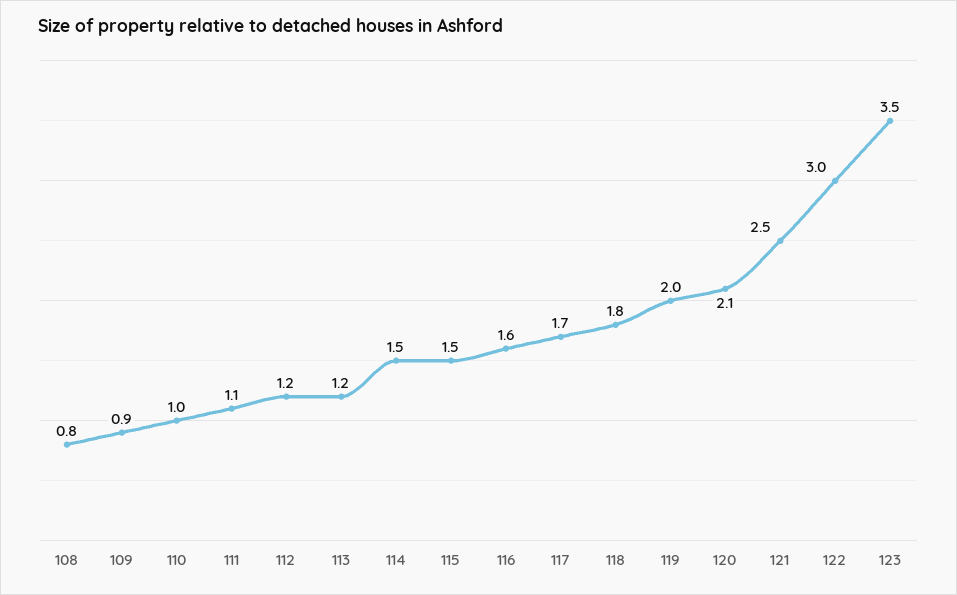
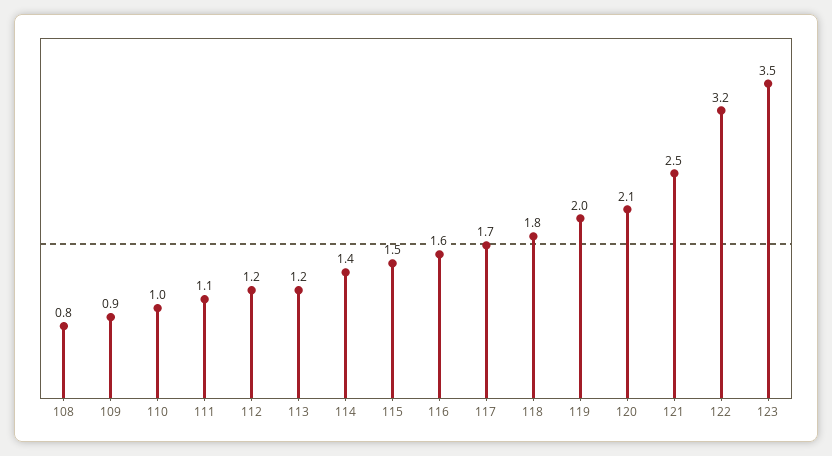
  {
    "108": 0.8,
    "109": 0.9,
    "110": 1,
    "111": 1.1,
    "112": 1.2,
    "113": 1.2,
-   "114": 1.5,
+   "114": 1.4,
    "115": 1.5,
    "116": 1.6,
    "117": 1.7,
    "118": 1.8,
    "119": 2,
    "120": 2.1,
    "121": 2.5,
-   "122": 3,
+   "122": 3.2,
    "123": 3.5
  }

